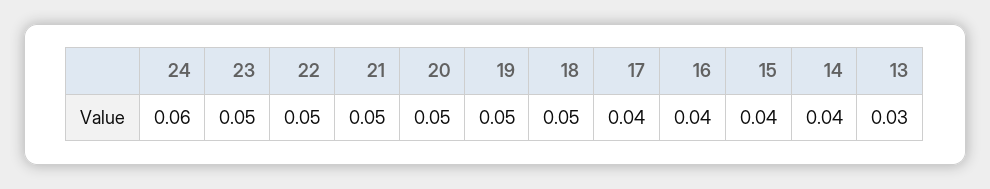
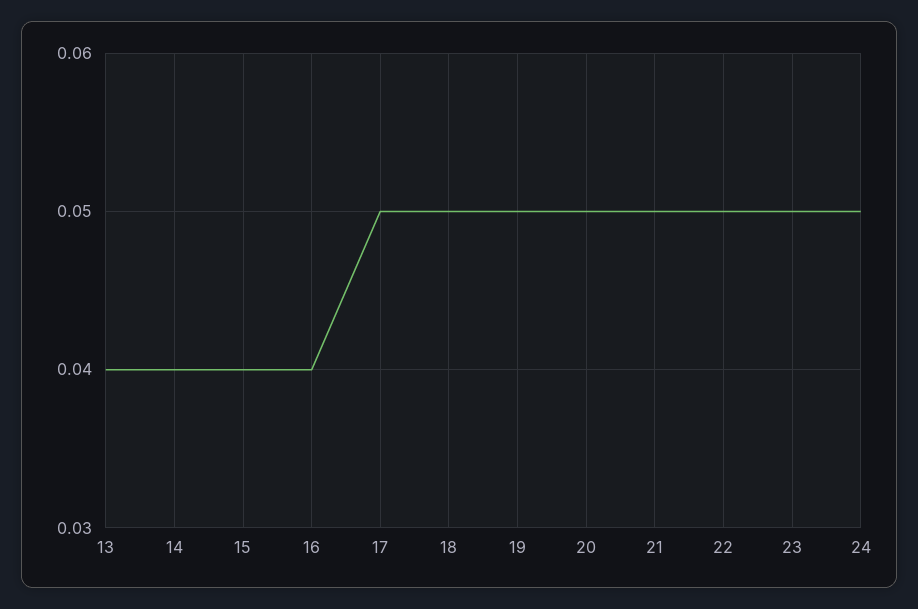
  {
-   "24": 0.06,
+   "24": 0.05,
    "23": 0.05,
    "22": 0.05,
    "21": 0.05,
    "20": 0.05,
    "19": 0.05,
    "18": 0.05,
-   "17": 0.04,
+   "17": 0.05,
    "16": 0.04,
    "15": 0.04,
    "14": 0.04,
-   "13": 0.03
+   "13": 0.04
  }

